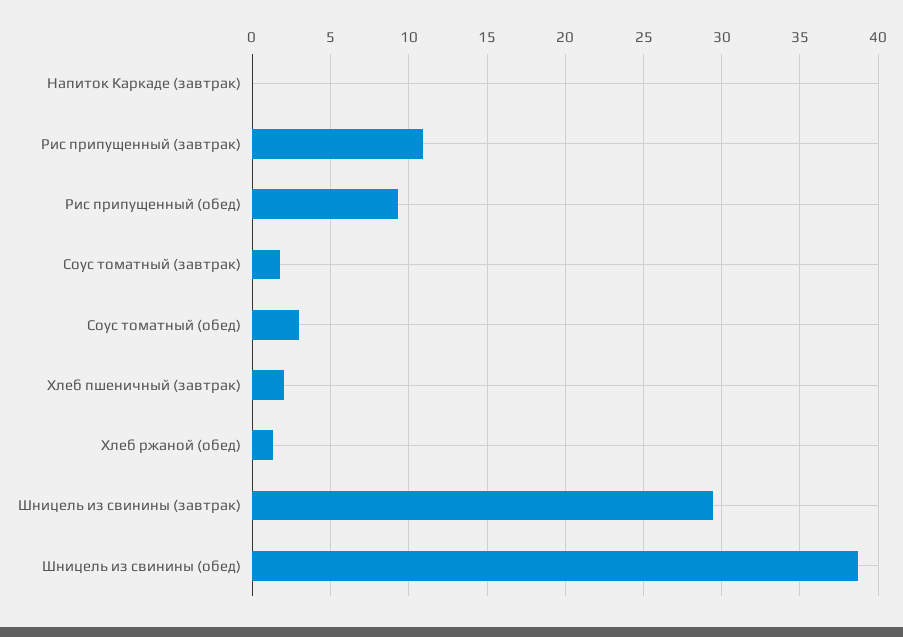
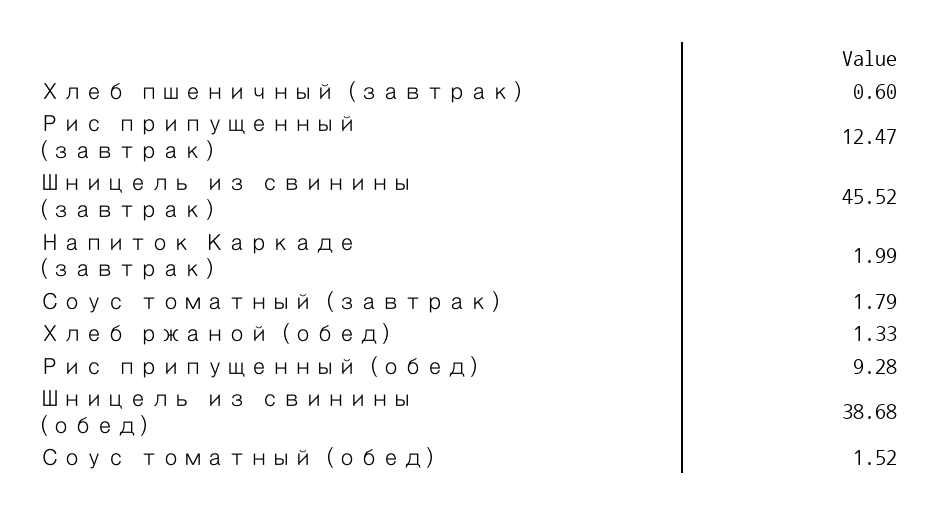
  {
-   "Напиток Каркаде (завтрак)": 0,
+   "Напиток Каркаде (завтрак)": 1.99,
-   "Рис припущенный (завтрак)": 11,
+   "Рис припущенный (завтрак)": 12.47,
    "Рис припущенный (обед)": 9.28,
    "Соус томатный (завтрак)": 1.79,
-   "Соус томатный (обед)": 3,
+   "Соус томатный (обед)": 1.52,
-   "Хлеб пшеничный (завтрак)": 2,
+   "Хлеб пшеничный (завтрак)": 0.6,
    "Хлеб ржаной (обед)": 1.33,
-   "Шницель из свинины (завтрак)": 29.5,
+   "Шницель из свинины (завтрак)": 45.52,
    "Шницель из свинины (обед)": 38.68
  }

